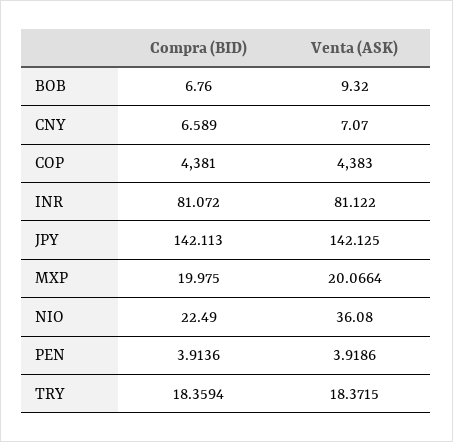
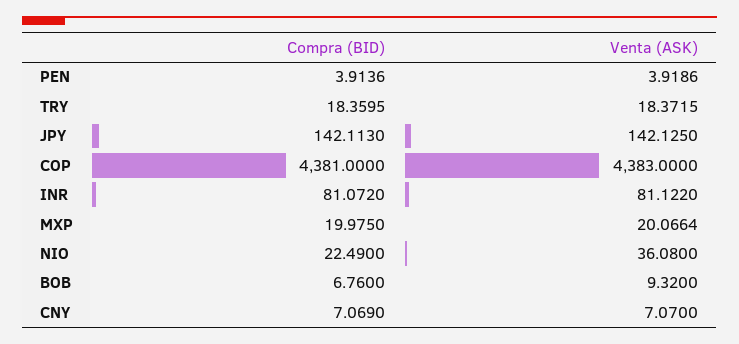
  {
    "Compra (BID)": {
      "BOB": 6.76,
-     "CNY": 6.589,
+     "CNY": 7.069,
      "COP": 4381,
      "INR": 81.072,
      "JPY": 142.113,
      "MXP": 19.975,
      "NIO": 22.49,
      "PEN": 3.9136,
-     "TRY": 18.3594
+     "TRY": 18.3595
    },
    "Venta (ASK)": {
      "BOB": 9.32,
      "CNY": 7.07,
      "COP": 4383,
      "INR": 81.122,
      "JPY": 142.125,
      "MXP": 20.0664,
      "NIO": 36.08,
      "PEN": 3.9186,
      "TRY": 18.3715
    }
  }

